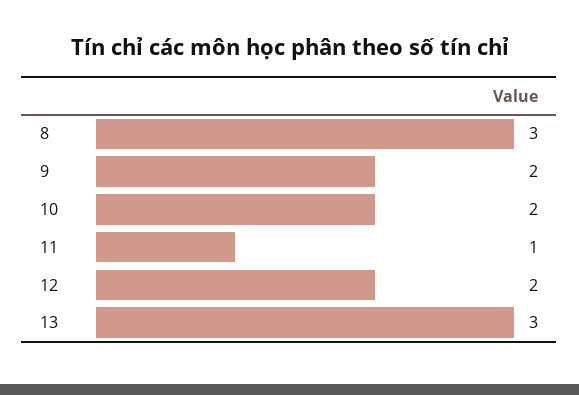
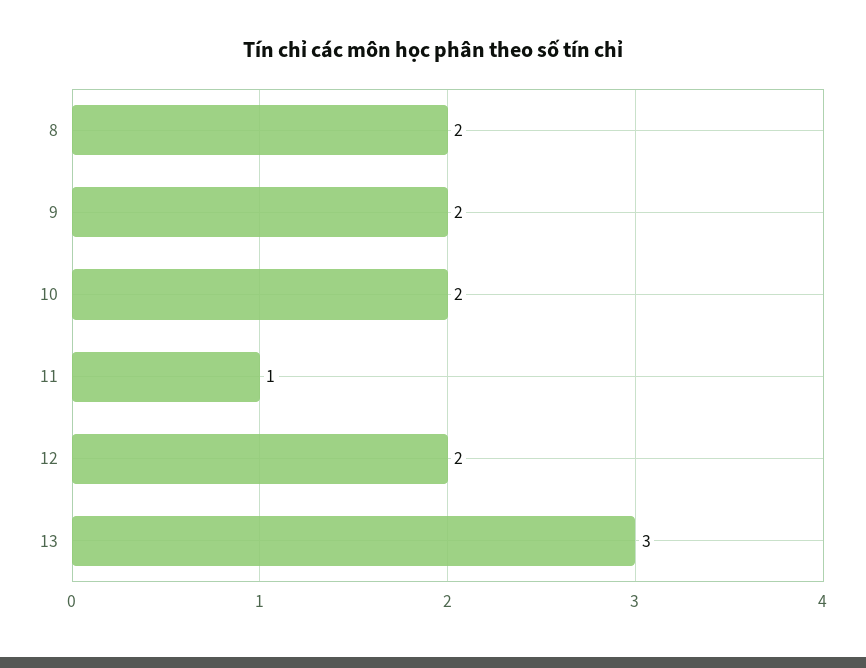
  {
-   "8": 3,
+   "8": 2,
    "9": 2,
    "10": 2,
    "11": 1,
    "12": 2,
    "13": 3
  }

